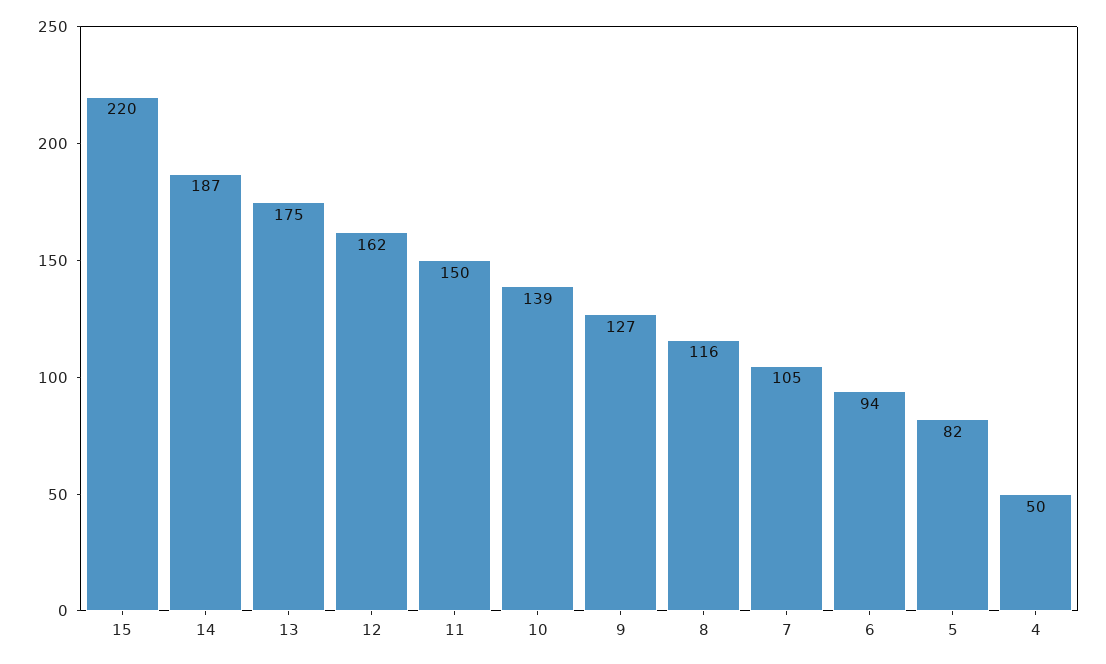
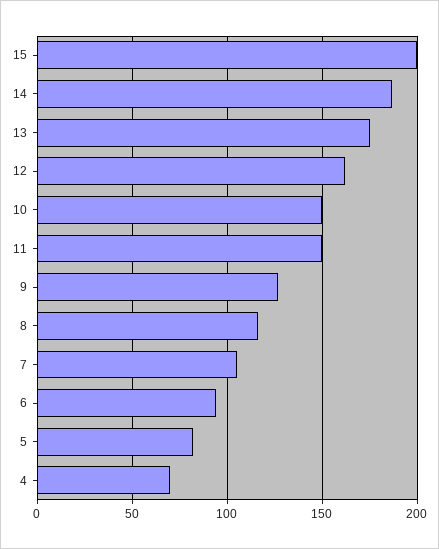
  {
-   "15": 220,
+   "15": 200,
    "14": 187,
    "13": 175,
    "12": 162,
    "11": 150,
-   "10": 139,
+   "10": 150,
    "9": 127,
    "8": 116,
    "7": 105,
    "6": 94,
    "5": 82,
-   "4": 50
+   "4": 70
  }

